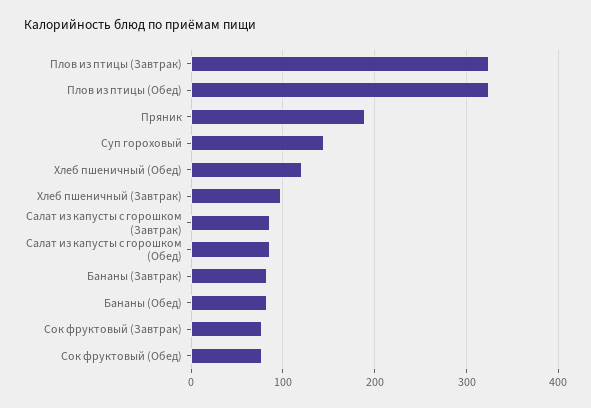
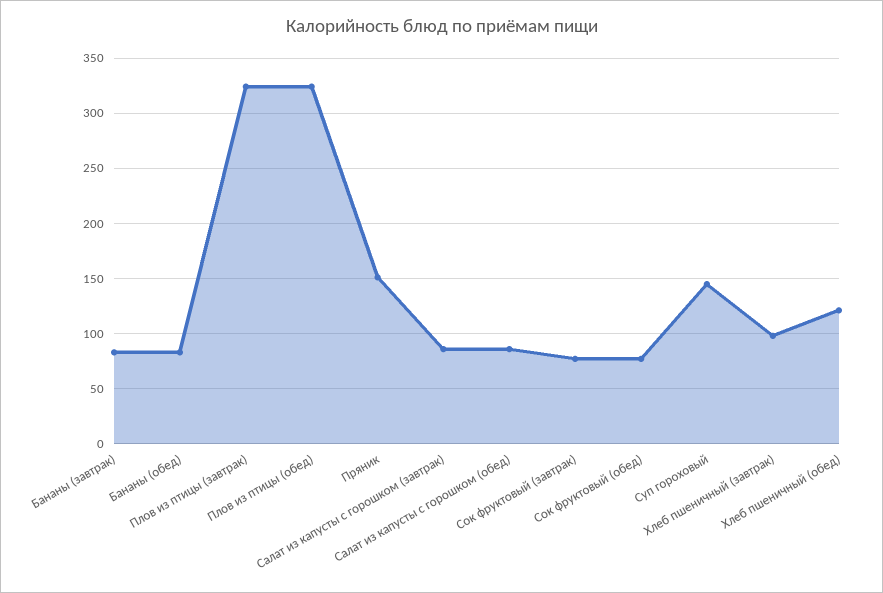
  {
    "Плов из птицы (Завтрак)": 320,
    "Плов из птицы (Обед)": 320,
-   "Пряник": 190,
+   "Пряник": 150,
    "Суп гороховый": 150,
    "Хлеб пшеничный (Обед)": 120,
    "Хлеб пшеничный (Завтрак)": 100,
    "Салат из капусты с горошком (Завтрак)": 90,
    "Салат из капусты с горошком (Обед)": 90,
    "Бананы (Завтрак)": 80,
    "Бананы (Обед)": 80,
    "Сок фруктовый (Завтрак)": 80,
    "Сок фруктовый (Обед)": 80
  }

